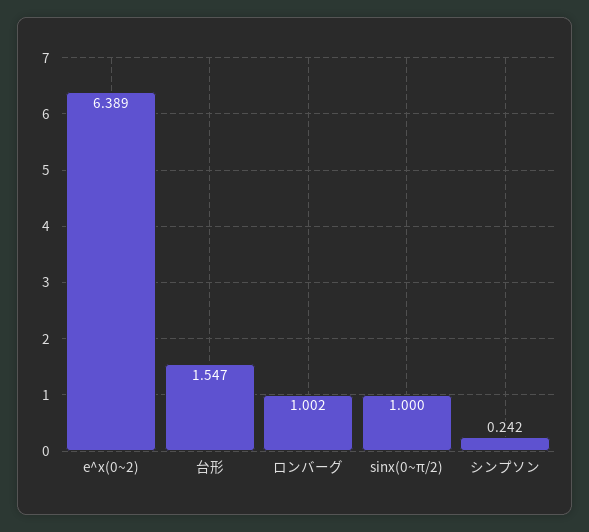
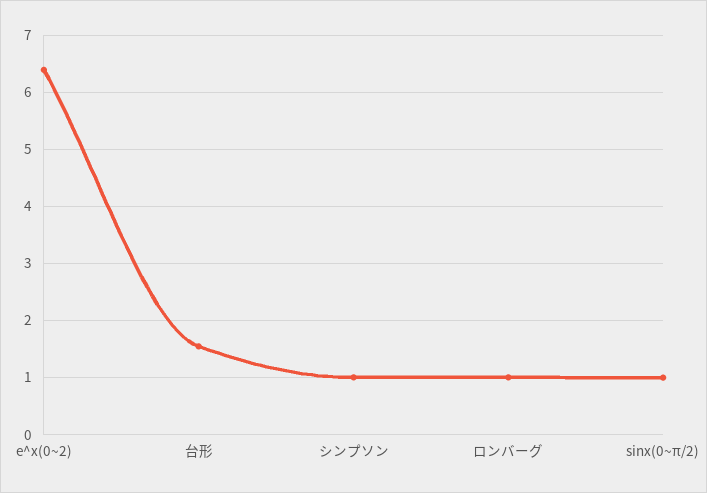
  {
    "e^x(0~2)": 6.389,
    "台形": 1.547,
    "ロンバーグ": 1.002,
    "sinx(0~π/2)": 1,
-   "シンプソン": 0.242
+   "シンプソン": 1
  }

